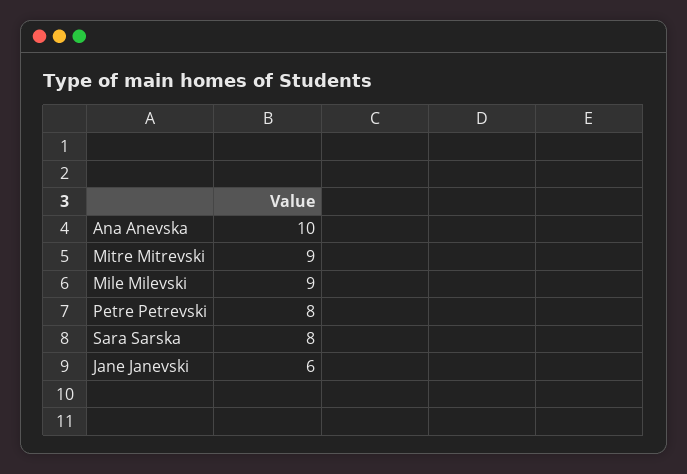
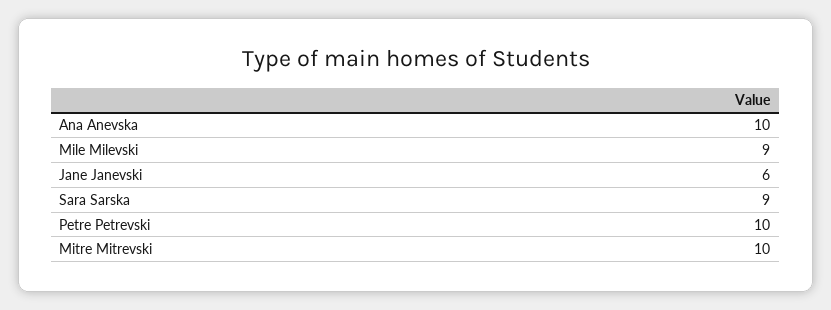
  {
    "Ana Anevska": 10,
-   "Mitre Mitrevski": 9,
+   "Mitre Mitrevski": 10,
    "Mile Milevski": 9,
-   "Petre Petrevski": 8,
+   "Petre Petrevski": 10,
-   "Sara Sarska": 8,
+   "Sara Sarska": 9,
    "Jane Janevski": 6
  }

